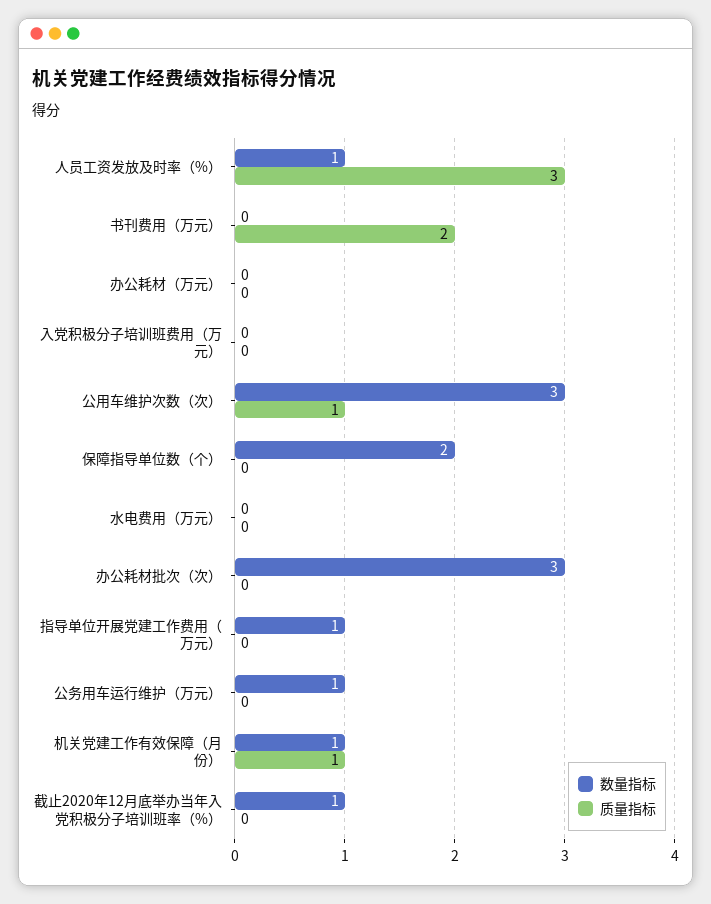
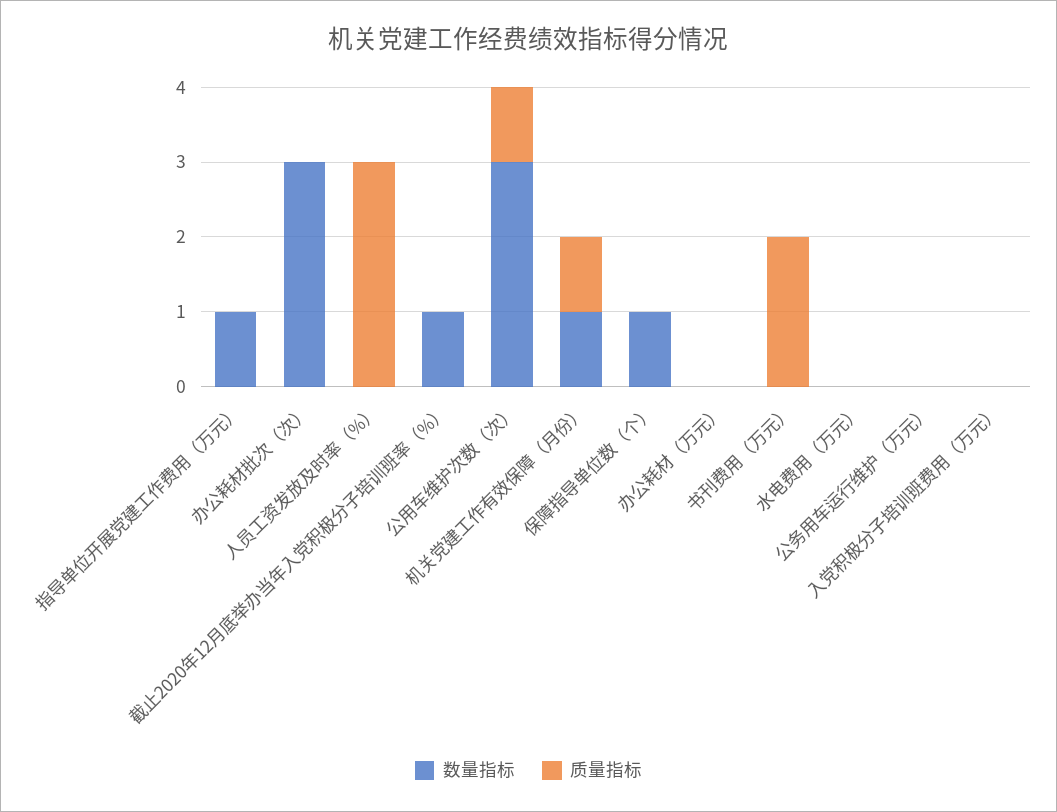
  {
    "数量指标": {
-     "人员工资发放及时率（%）": 1,
+     "人员工资发放及时率（%）": 0,
      "书刊费用（万元）": 0,
      "办公耗材（万元）": 0,
      "入党积极分子培训班费用（万元）": 0,
      "公用车维护次数（次）": 3,
-     "保障指导单位数（个）": 2,
+     "保障指导单位数（个）": 1,
      "水电费用（万元）": 0,
      "办公耗材批次（次）": 3,
      "指导单位开展党建工作费用（万元）": 1,
-     "公务用车运行维护（万元）": 1,
+     "公务用车运行维护（万元）": 0,
      "机关党建工作有效保障（月份）": 1,
      "截止2020年12月底举办当年入党积极分子培训班率（%）": 1
    },
    "质量指标": {
      "人员工资发放及时率（%）": 3,
      "书刊费用（万元）": 2,
      "办公耗材（万元）": 0,
      "入党积极分子培训班费用（万元）": 0,
      "公用车维护次数（次）": 1,
      "保障指导单位数（个）": 0,
      "水电费用（万元）": 0,
      "办公耗材批次（次）": 0,
      "指导单位开展党建工作费用（万元）": 0,
      "公务用车运行维护（万元）": 0,
      "机关党建工作有效保障（月份）": 1,
      "截止2020年12月底举办当年入党积极分子培训班率（%）": 0
    }
  }

